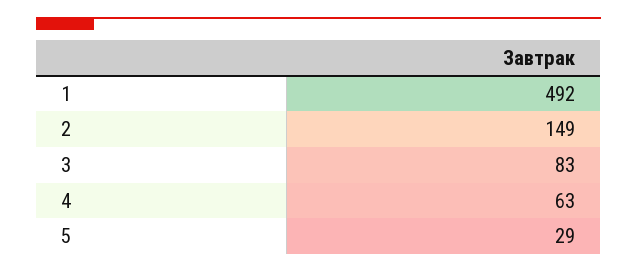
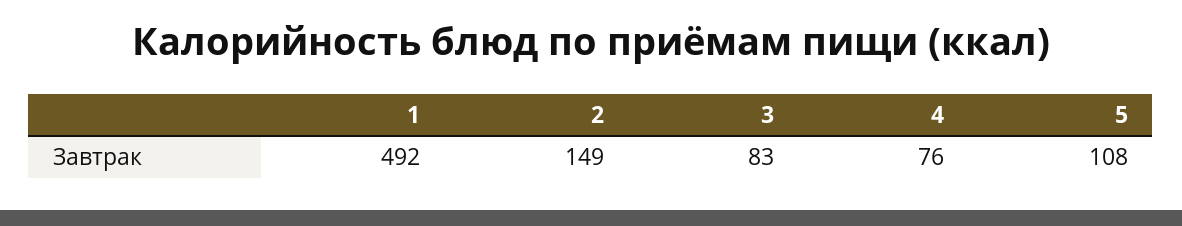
  {
    "1": 492,
    "2": 149,
    "3": 83,
-   "4": 63,
+   "4": 76,
-   "5": 29
+   "5": 108
  }

